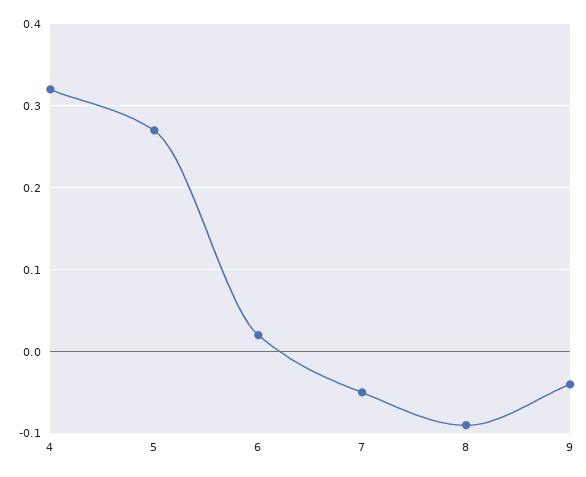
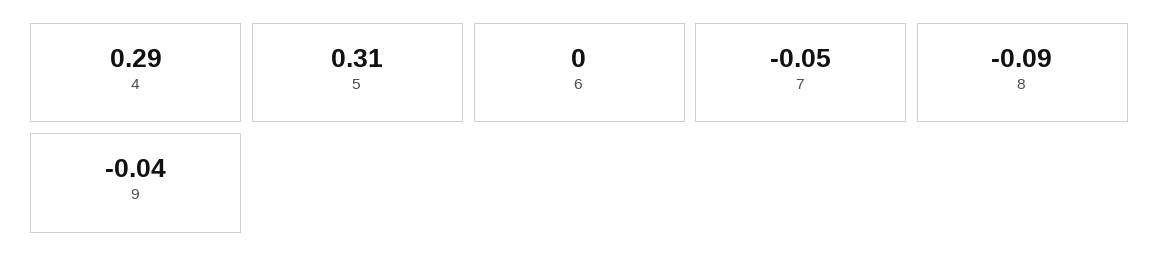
  {
-   "4": 0.32,
+   "4": 0.29,
-   "5": 0.27,
+   "5": 0.31,
-   "6": 0.02,
+   "6": 0,
    "7": -0.05,
    "8": -0.09,
    "9": -0.04
  }

